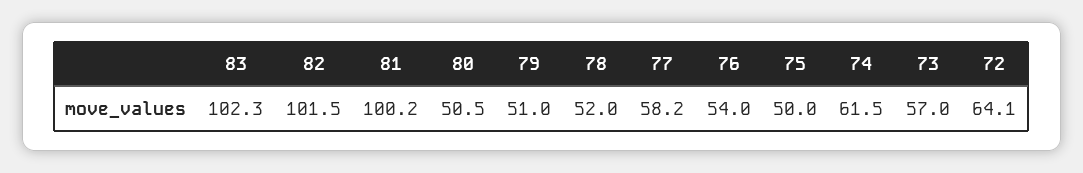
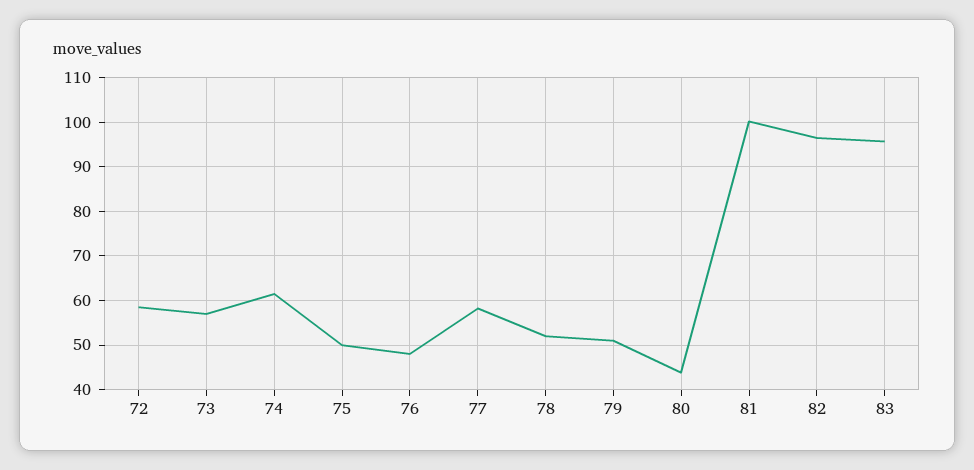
  {
-   "83": 102.3,
+   "83": 96,
-   "82": 101.5,
+   "82": 96,
    "81": 100.2,
-   "80": 50.5,
+   "80": 44,
    "79": 51,
    "78": 52,
    "77": 58.2,
-   "76": 54,
+   "76": 48,
    "75": 50,
    "74": 61.5,
    "73": 57,
-   "72": 64.1
+   "72": 58
  }

